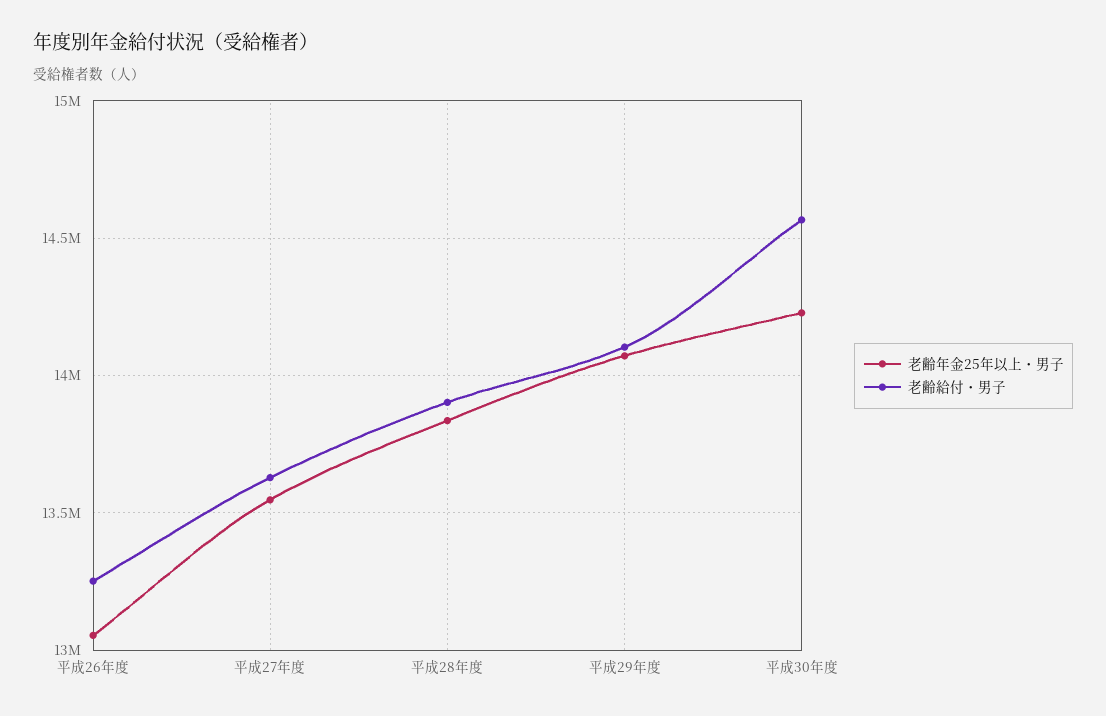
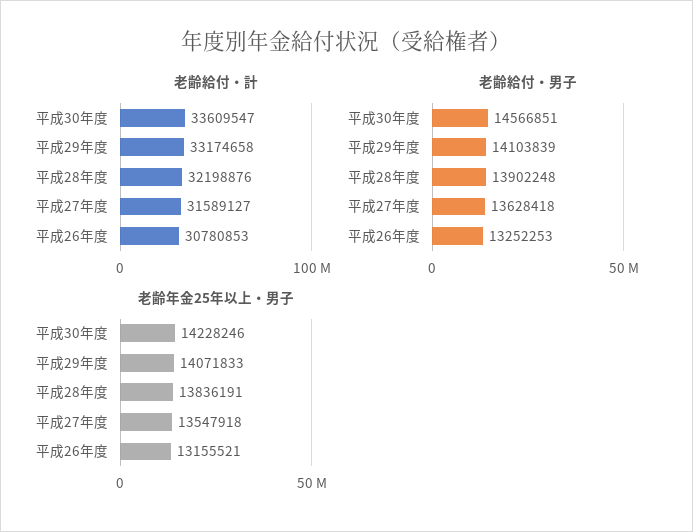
  {
    "老齢年金25年以上・男子": {
-     "平成26年度": 13050000,
+     "平成26年度": 13155521,
      "平成27年度": 13547918,
      "平成28年度": 13836191,
      "平成29年度": 14071833,
      "平成30年度": 14228246
    },
    "老齢給付・男子": {
      "平成26年度": 13252253,
      "平成27年度": 13628418,
      "平成28年度": 13902248,
      "平成29年度": 14103839,
      "平成30年度": 14566851
-   }
+   },
+   "老齢給付・計": {
+     "平成30年度": 33609547,
+     "平成29年度": 33174658,
+     "平成28年度": 32198876,
+     "平成27年度": 31589127,
+     "平成26年度": 30780853
+   }
  }

